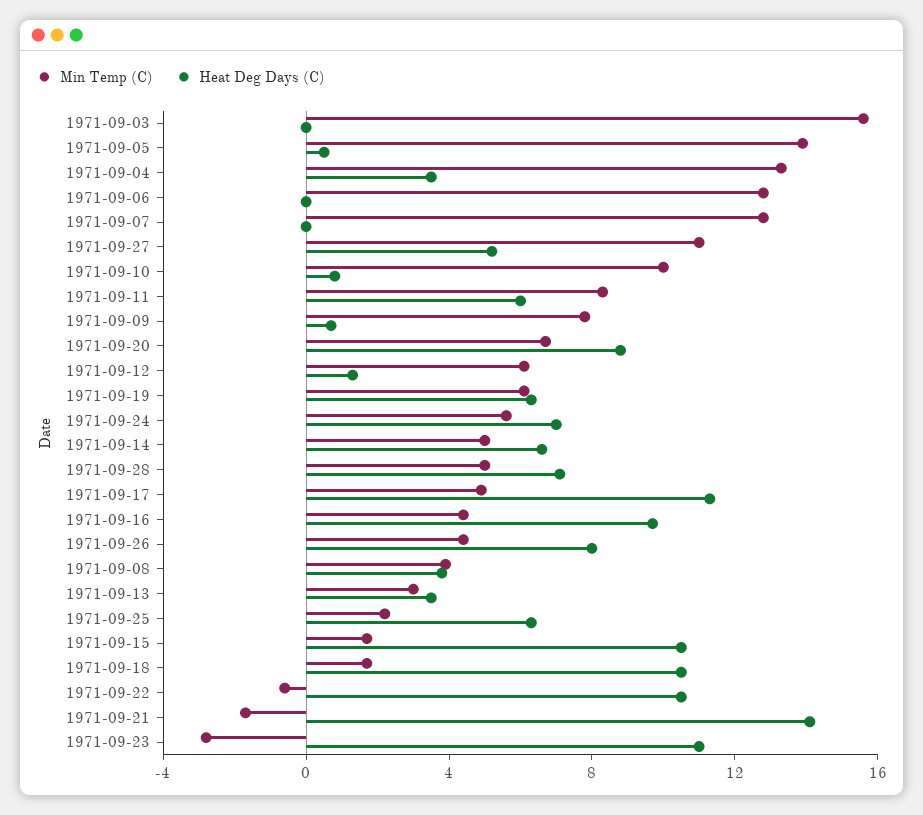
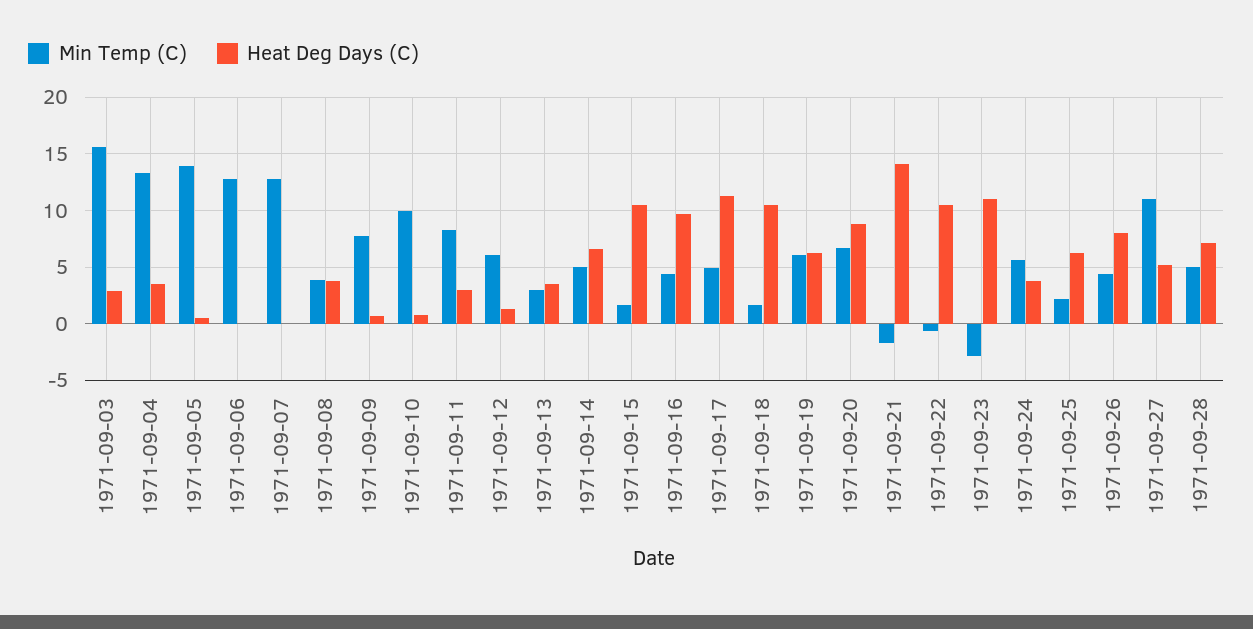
  {
    "Min Temp (C)": {
      "1971-09-03": 16,
      "1971-09-05": 14,
      "1971-09-04": 13,
      "1971-09-06": 13,
      "1971-09-07": 13,
      "1971-09-27": 11,
      "1971-09-10": 10,
      "1971-09-11": 8,
      "1971-09-09": 8,
      "1971-09-20": 7,
      "1971-09-12": 6,
      "1971-09-19": 6,
      "1971-09-24": 6,
      "1971-09-14": 5,
      "1971-09-28": 5,
      "1971-09-17": 5,
      "1971-09-16": 4,
      "1971-09-26": 4,
      "1971-09-08": 4,
      "1971-09-13": 3,
      "1971-09-25": 2,
      "1971-09-15": 2,
      "1971-09-18": 2,
      "1971-09-22": -1,
      "1971-09-21": -2,
      "1971-09-23": -3
    },
    "Heat Deg Days (C)": {
-     "1971-09-03": 0,
+     "1971-09-03": 3,
      "1971-09-05": 1,
      "1971-09-04": 4,
      "1971-09-06": 0,
      "1971-09-07": 0,
      "1971-09-27": 5,
      "1971-09-10": 1,
-     "1971-09-11": 6,
+     "1971-09-11": 3,
      "1971-09-09": 1,
      "1971-09-20": 9,
      "1971-09-12": 1,
      "1971-09-19": 6,
-     "1971-09-24": 7,
+     "1971-09-24": 4,
      "1971-09-14": 7,
      "1971-09-28": 7,
      "1971-09-17": 11,
      "1971-09-16": 10,
      "1971-09-26": 8,
      "1971-09-08": 4,
      "1971-09-13": 4,
      "1971-09-25": 6,
      "1971-09-15": 11,
      "1971-09-18": 11,
      "1971-09-22": 11,
      "1971-09-21": 14,
      "1971-09-23": 11
    }
  }

